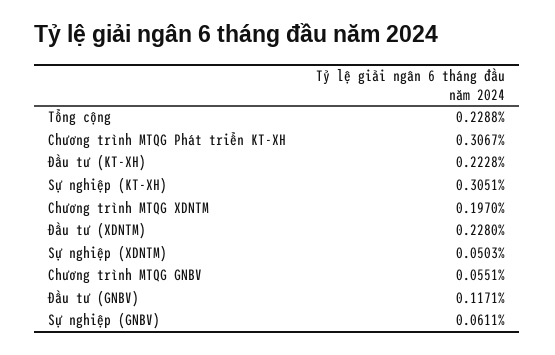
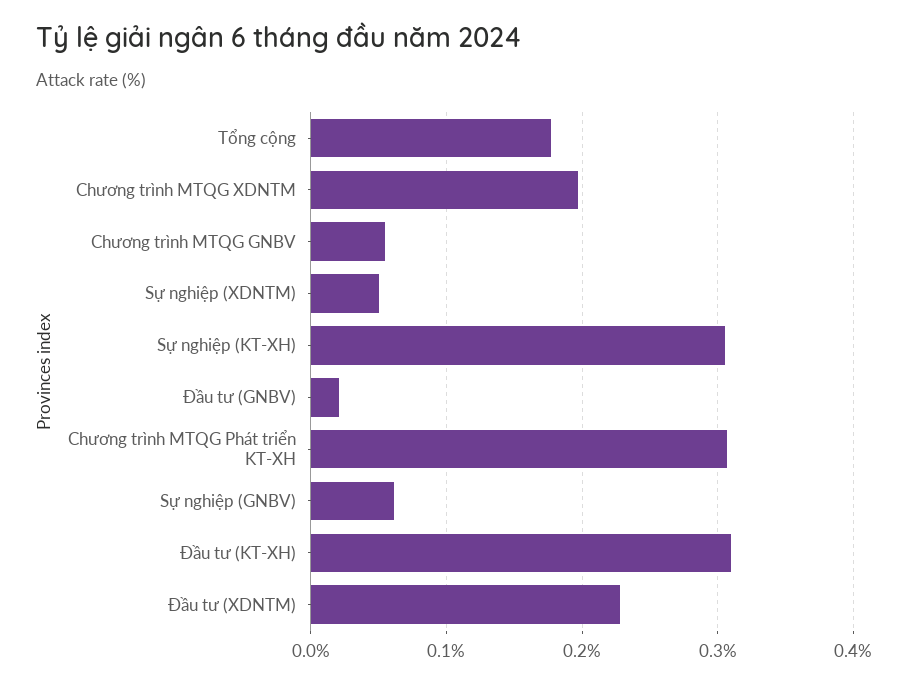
  {
-   "Tổng cộng": 0.2288,
+   "Tổng cộng": 0.18,
    "Chương trình MTQG Phát triển KT-XH": 0.3067,
-   "Đầu tư (KT-XH)": 0.2228,
+   "Đầu tư (KT-XH)": 0.31,
    "Sự nghiệp (KT-XH)": 0.3051,
    "Chương trình MTQG XDNTM": 0.197,
    "Đầu tư (XDNTM)": 0.228,
    "Sự nghiệp (XDNTM)": 0.0503,
    "Chương trình MTQG GNBV": 0.0551,
-   "Đầu tư (GNBV)": 0.1171,
+   "Đầu tư (GNBV)": 0.02,
    "Sự nghiệp (GNBV)": 0.0611
  }

